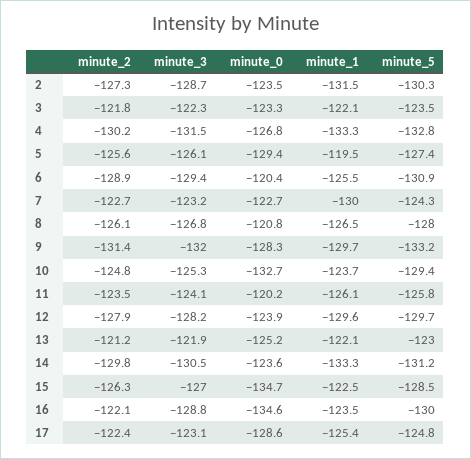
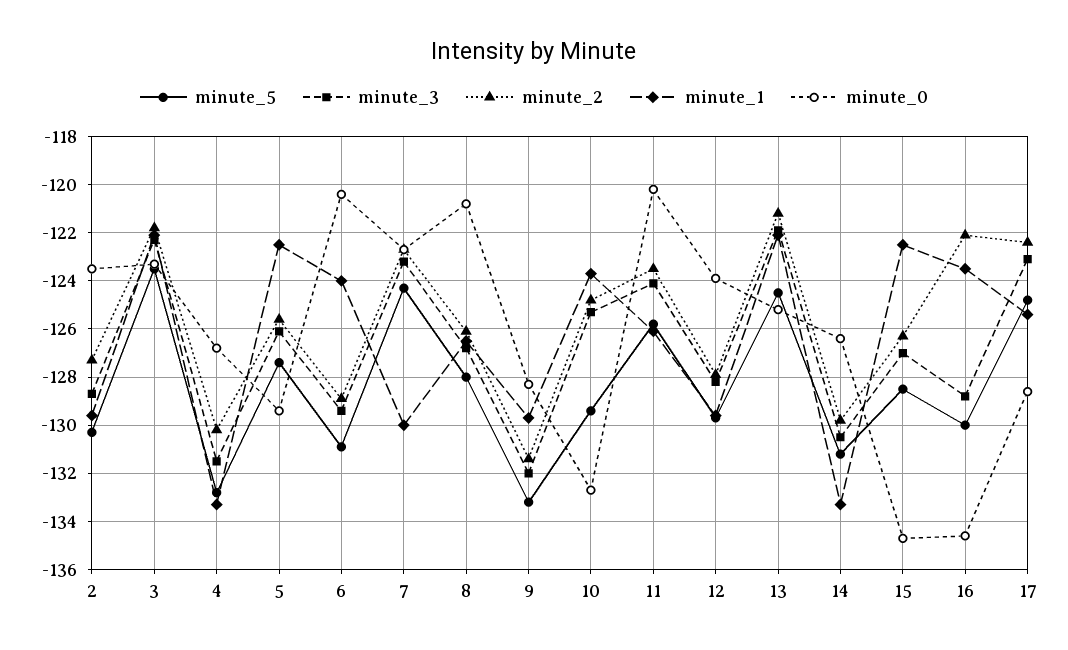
  {
    "minute_2": {
      "2": -127.3,
      "3": -121.8,
      "4": -130.2,
      "5": -125.6,
      "6": -128.9,
      "7": -122.7,
      "8": -126.1,
      "9": -131.4,
      "10": -124.8,
      "11": -123.5,
      "12": -127.9,
      "13": -121.2,
      "14": -129.8,
      "15": -126.3,
      "16": -122.1,
      "17": -122.4
    },
    "minute_3": {
      "2": -128.7,
      "3": -122.3,
      "4": -131.5,
      "5": -126.1,
      "6": -129.4,
      "7": -123.2,
      "8": -126.8,
      "9": -132,
      "10": -125.3,
      "11": -124.1,
      "12": -128.2,
      "13": -121.9,
      "14": -130.5,
      "15": -127,
      "16": -128.8,
      "17": -123.1
    },
    "minute_0": {
      "2": -123.5,
      "3": -123.3,
      "4": -126.8,
      "5": -129.4,
      "6": -120.4,
      "7": -122.7,
      "8": -120.8,
      "9": -128.3,
      "10": -132.7,
      "11": -120.2,
      "12": -123.9,
      "13": -125.2,
-     "14": -123.6,
+     "14": -126.5,
      "15": -134.7,
      "16": -134.6,
      "17": -128.6
    },
    "minute_1": {
-     "2": -131.5,
+     "2": -129.5,
      "3": -122.1,
      "4": -133.3,
-     "5": -119.5,
+     "5": -122.5,
-     "6": -125.5,
+     "6": -124,
      "7": -130,
      "8": -126.5,
      "9": -129.7,
      "10": -123.7,
      "11": -126.1,
      "12": -129.6,
      "13": -122.1,
      "14": -133.3,
      "15": -122.5,
      "16": -123.5,
      "17": -125.4
    },
    "minute_5": {
      "2": -130.3,
      "3": -123.5,
      "4": -132.8,
      "5": -127.4,
      "6": -130.9,
      "7": -124.3,
      "8": -128,
      "9": -133.2,
      "10": -129.4,
      "11": -125.8,
      "12": -129.7,
-     "13": -123,
+     "13": -124.5,
      "14": -131.2,
      "15": -128.5,
      "16": -130,
      "17": -124.8
    }
  }

